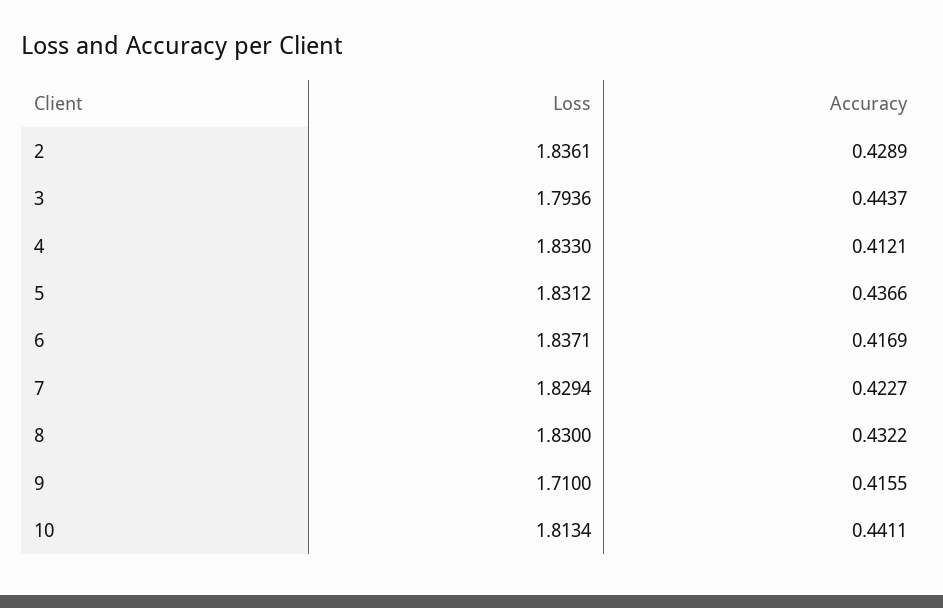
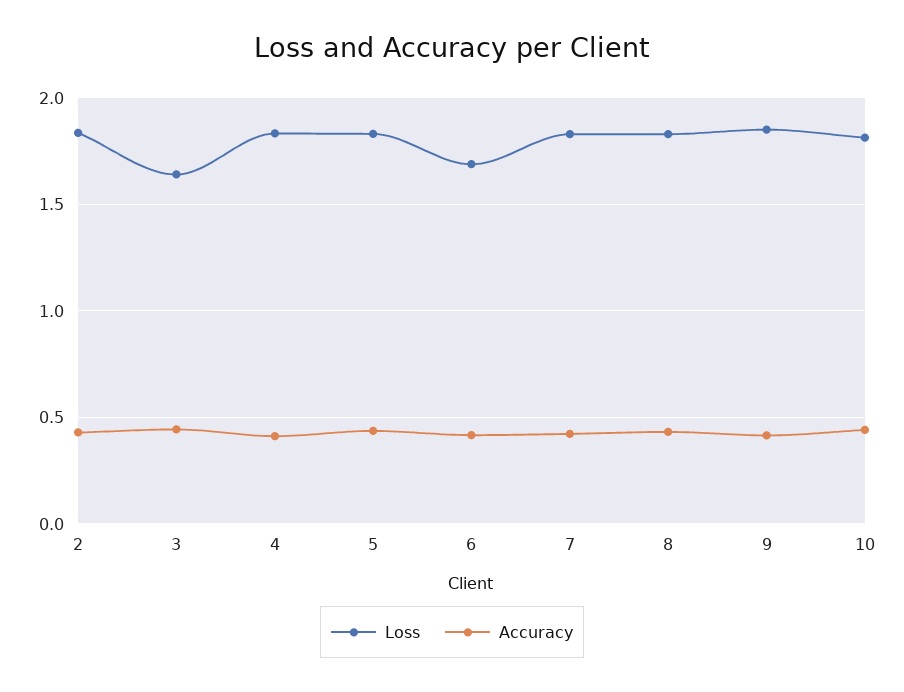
  {
    "Loss": {
      "2": 1.8361,
-     "3": 1.7936,
+     "3": 1.65,
      "4": 1.833,
      "5": 1.8312,
-     "6": 1.8371,
+     "6": 1.7,
      "7": 1.8294,
      "8": 1.83,
-     "9": 1.71,
+     "9": 1.85,
      "10": 1.8134
    },
    "Accuracy": {
      "2": 0.4289,
      "3": 0.4437,
      "4": 0.4121,
      "5": 0.4366,
      "6": 0.4169,
      "7": 0.4227,
      "8": 0.4322,
      "9": 0.4155,
      "10": 0.4411
    }
  }

